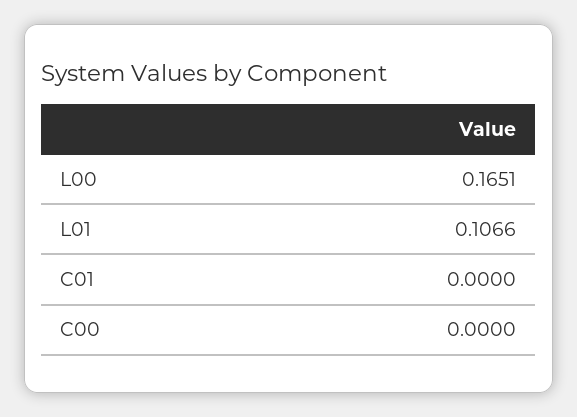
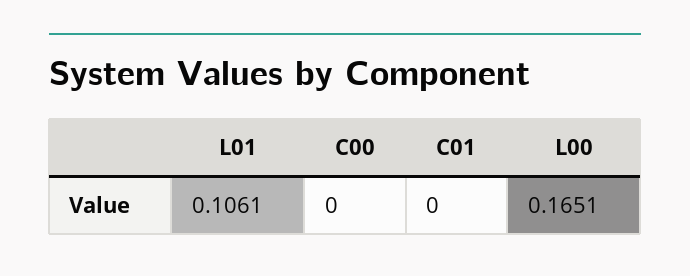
  {
    "L00": 0.1651,
-   "L01": 0.1066,
+   "L01": 0.1061,
    "C01": 0,
    "C00": 0
  }

